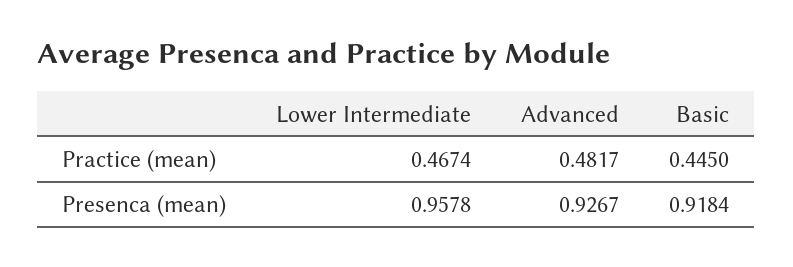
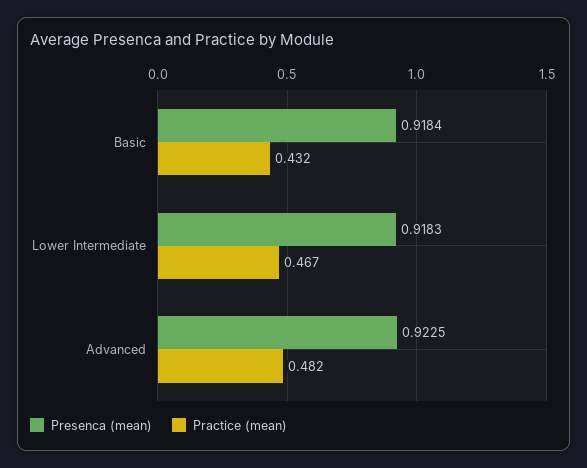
  {
    "Practice (mean)": {
      "Lower Intermediate": 0.4674,
      "Advanced": 0.4817,
-     "Basic": 0.445
+     "Basic": 0.432
    },
    "Presenca (mean)": {
-     "Lower Intermediate": 0.9578,
+     "Lower Intermediate": 0.9183,
-     "Advanced": 0.9267,
+     "Advanced": 0.9225,
      "Basic": 0.9184
    }
  }

